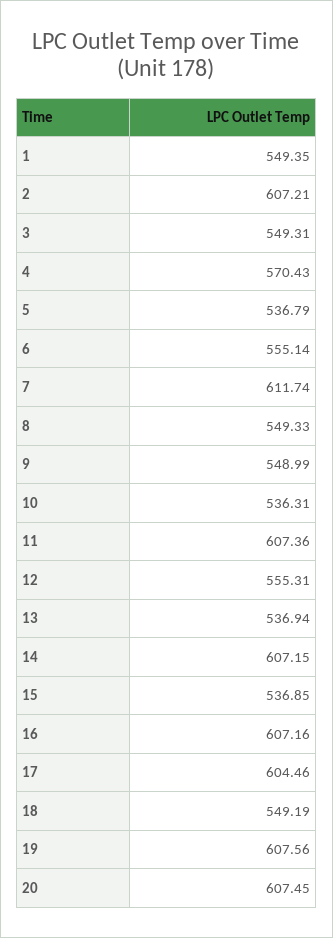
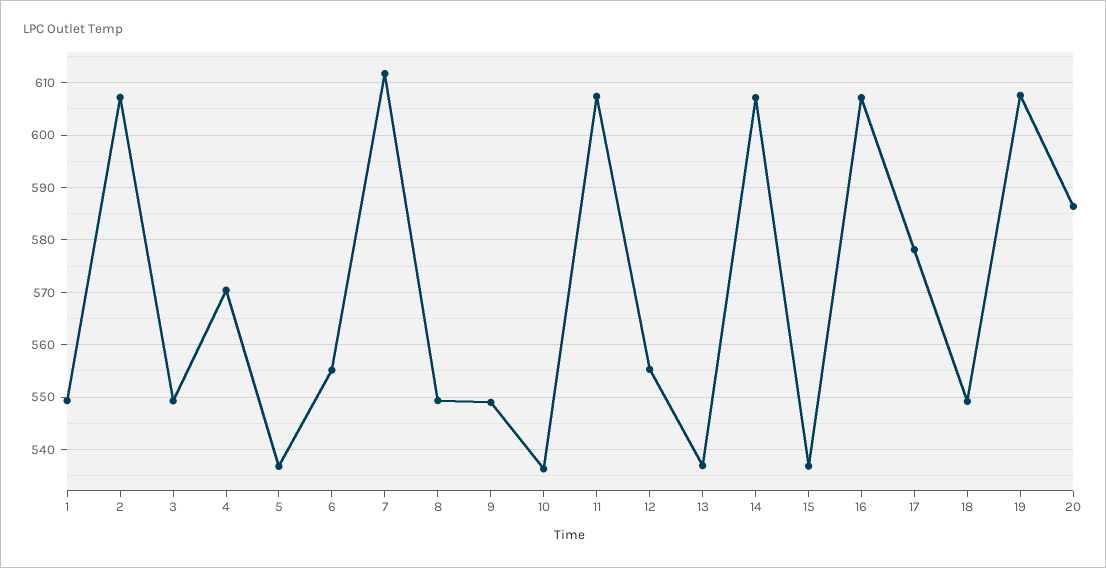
  {
    "1": 549.35,
    "2": 607.21,
    "3": 549.31,
    "4": 570.43,
    "5": 536.79,
    "6": 555.14,
    "7": 611.74,
    "8": 549.33,
    "9": 548.99,
    "10": 536.31,
    "11": 607.36,
    "12": 555.31,
    "13": 536.94,
    "14": 607.15,
    "15": 536.85,
    "16": 607.16,
-   "17": 604.46,
+   "17": 578,
    "18": 549.19,
    "19": 607.56,
-   "20": 607.45
+   "20": 586
  }

